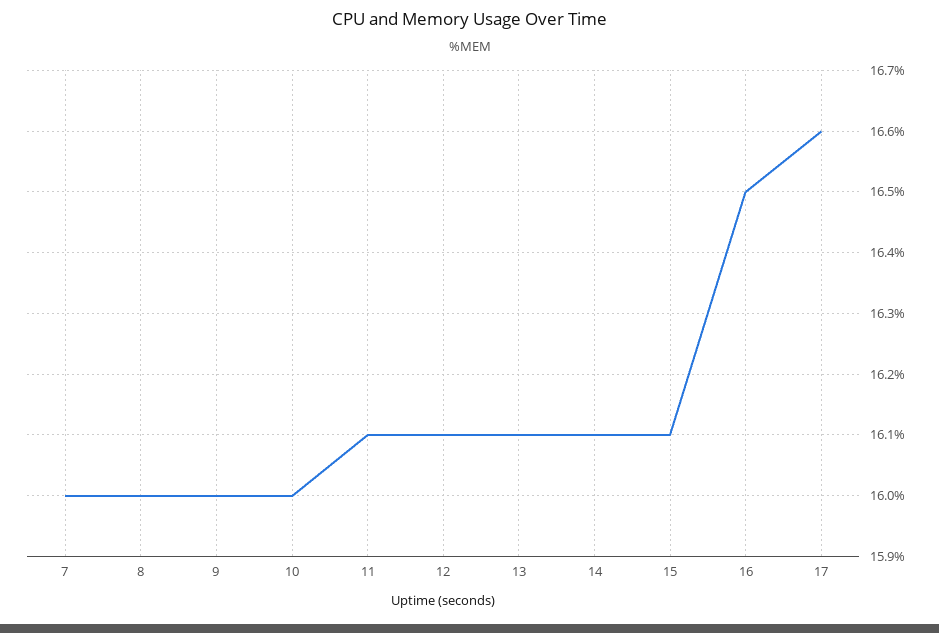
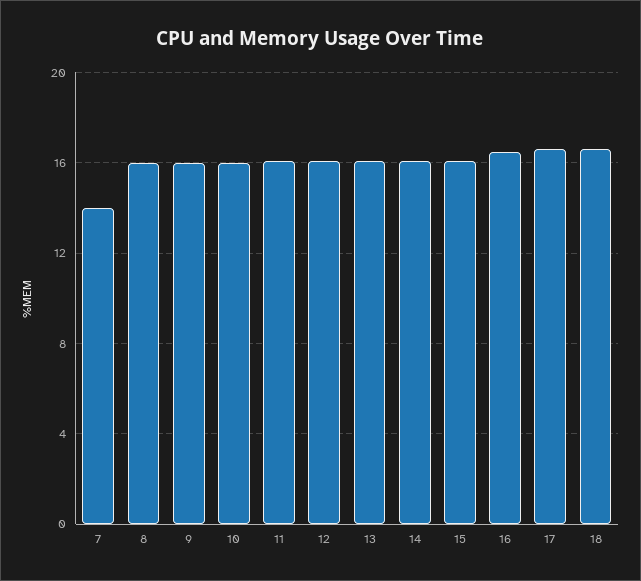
  {
-   "7": 16,
+   "7": 14,
    "8": 16,
    "9": 16,
    "10": 16,
    "11": 16.1,
    "12": 16.1,
    "13": 16.1,
    "14": 16.1,
    "15": 16.1,
    "16": 16.5,
-   "17": 16.6
+   "17": 16.6,
+   "18": 16.5
  }

